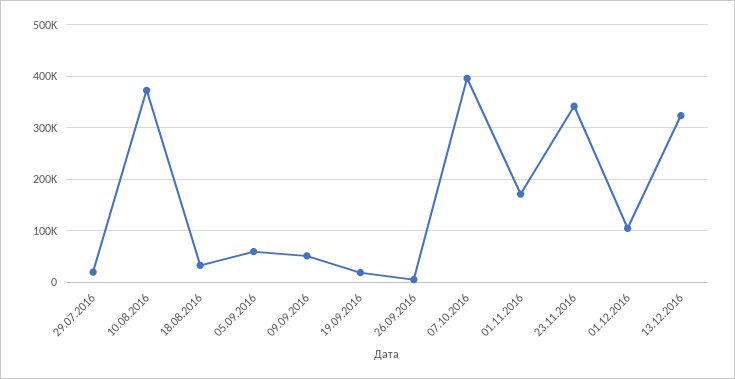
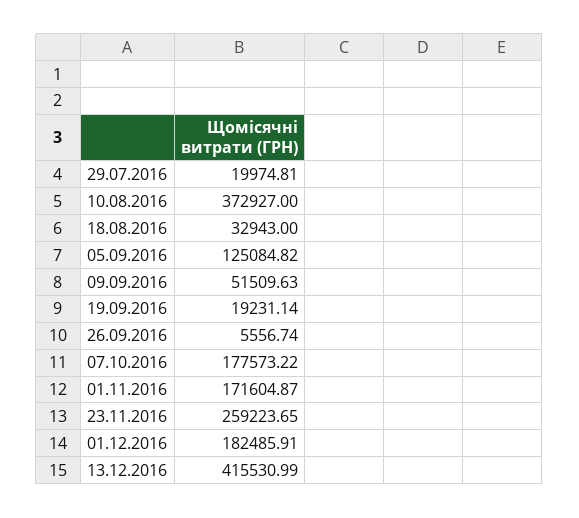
  {
    "29.07.2016": 19974.81,
    "10.08.2016": 372927,
    "18.08.2016": 32943,
-   "05.09.2016": 60000,
+   "05.09.2016": 125084.82,
    "09.09.2016": 51509.63,
    "19.09.2016": 19231.14,
    "26.09.2016": 5556.74,
-   "07.10.2016": 400000,
+   "07.10.2016": 177573.22,
    "01.11.2016": 171604.87,
-   "23.11.2016": 340000,
+   "23.11.2016": 259223.65,
-   "01.12.2016": 100000,
+   "01.12.2016": 182485.91,
-   "13.12.2016": 320000
+   "13.12.2016": 415530.99
  }

